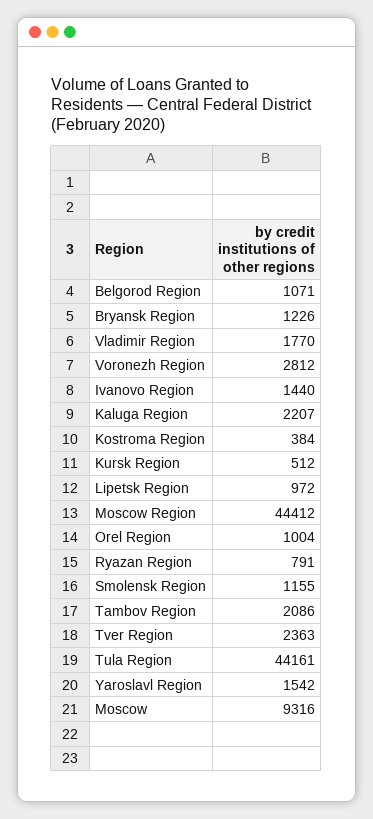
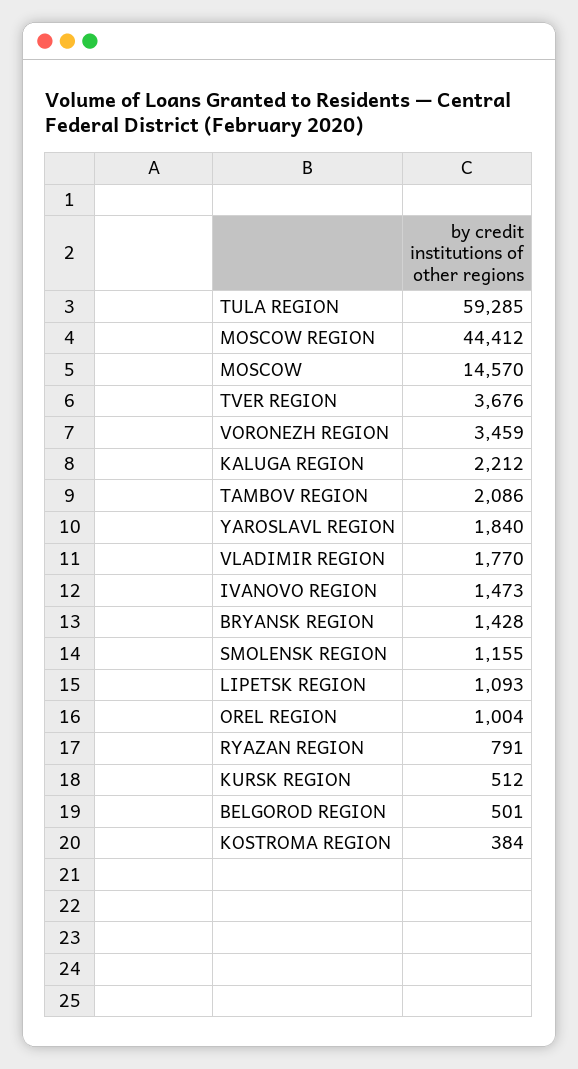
  {
-   "Belgorod Region": 1071,
+   "Belgorod Region": 501,
-   "Bryansk Region": 1226,
+   "Bryansk Region": 1428,
    "Vladimir Region": 1770,
-   "Voronezh Region": 2812,
+   "Voronezh Region": 3459,
-   "Ivanovo Region": 1440,
+   "Ivanovo Region": 1473,
-   "Kaluga Region": 2207,
+   "Kaluga Region": 2212,
    "Kostroma Region": 384,
    "Kursk Region": 512,
-   "Lipetsk Region": 972,
+   "Lipetsk Region": 1093,
    "Moscow Region": 44412,
    "Orel Region": 1004,
    "Ryazan Region": 791,
    "Smolensk Region": 1155,
    "Tambov Region": 2086,
-   "Tver Region": 2363,
+   "Tver Region": 3676,
-   "Tula Region": 44161,
+   "Tula Region": 59285,
-   "Yaroslavl Region": 1542,
+   "Yaroslavl Region": 1840,
-   "Moscow": 9316
+   "Moscow": 14570
  }

